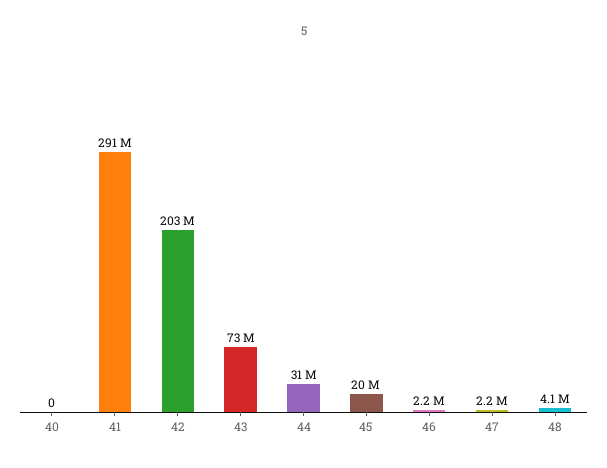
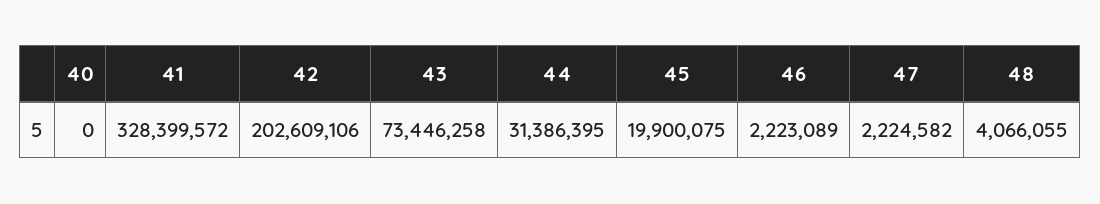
  {
    "40": 0,
-   "41": 291000000,
+   "41": 328399572,
    "42": 202609106,
    "43": 73446258,
    "44": 31386395,
    "45": 19900075,
    "46": 2223089,
    "47": 2224582,
    "48": 4066055
  }

